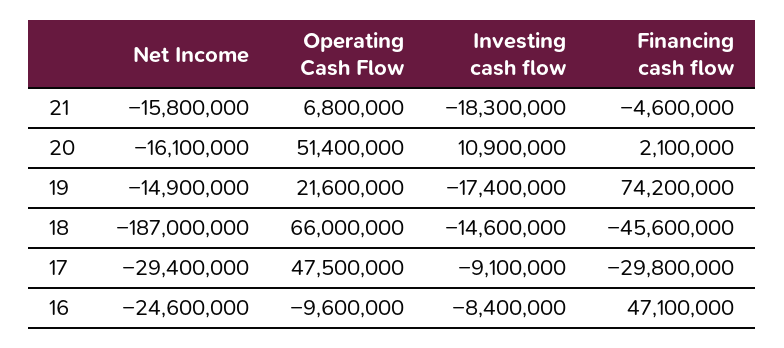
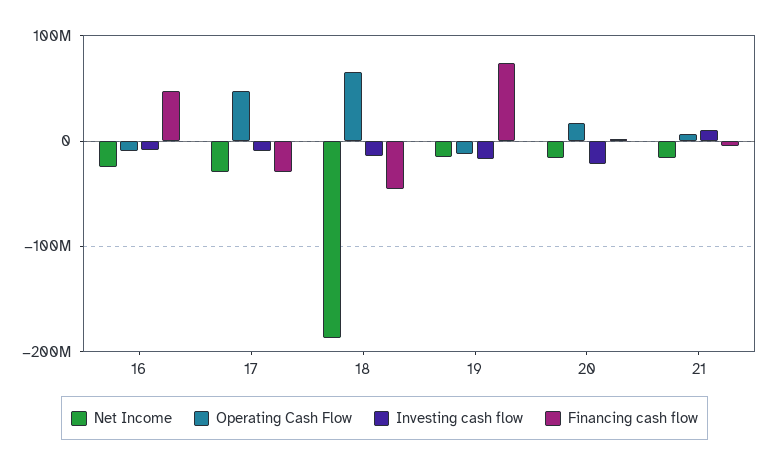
  {
    "Net Income": {
      "21": -15800000,
      "20": -16100000,
      "19": -14900000,
      "18": -187000000,
      "17": -29400000,
      "16": -24600000
    },
    "Operating Cash Flow": {
      "21": 6800000,
-     "20": 51400000,
+     "20": 20000000,
-     "19": 21600000,
+     "19": -10000000,
      "18": 66000000,
      "17": 47500000,
      "16": -9600000
    },
    "Investing cash flow": {
-     "21": -18300000,
+     "21": 10000000,
-     "20": 10900000,
+     "20": -20000000,
      "19": -17400000,
      "18": -14600000,
      "17": -9100000,
      "16": -8400000
    },
    "Financing cash flow": {
      "21": -4600000,
      "20": 2100000,
      "19": 74200000,
      "18": -45600000,
      "17": -29800000,
      "16": 47100000
    }
  }

